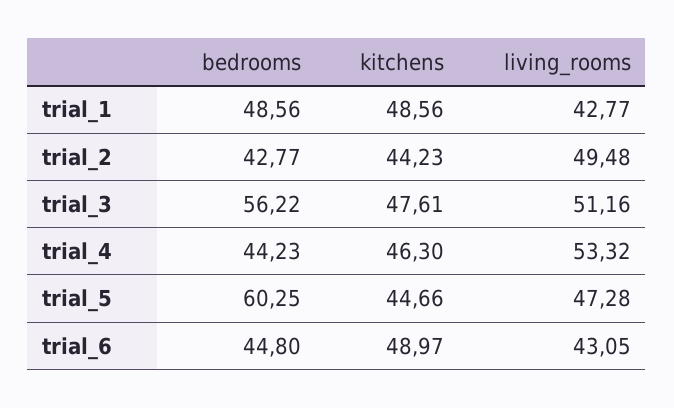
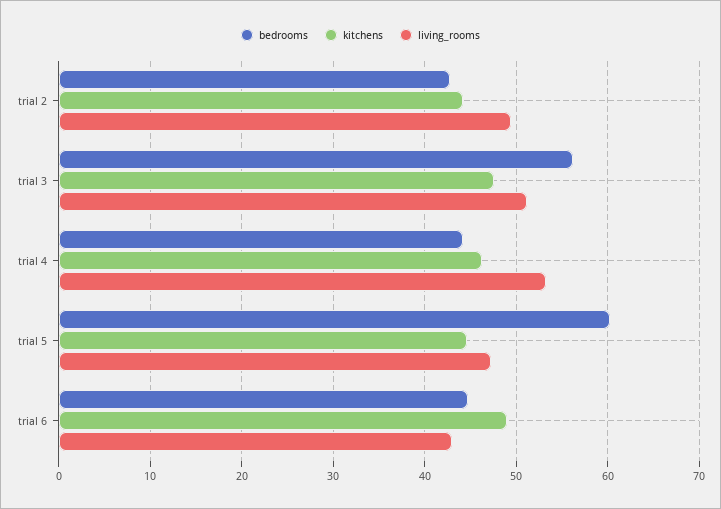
  {
    "bedrooms": {
-     "trial_1": 48.56,
      "trial_2": 42.77,
      "trial_3": 56.22,
      "trial_4": 44.23,
      "trial_5": 60.25,
      "trial_6": 44.8
    },
    "kitchens": {
-     "trial_1": 48.56,
      "trial_2": 44.23,
      "trial_3": 47.61,
      "trial_4": 46.3,
      "trial_5": 44.66,
      "trial_6": 48.97
    },
    "living_rooms": {
-     "trial_1": 42.77,
      "trial_2": 49.48,
      "trial_3": 51.16,
      "trial_4": 53.32,
      "trial_5": 47.28,
      "trial_6": 43.05
    }
  }

